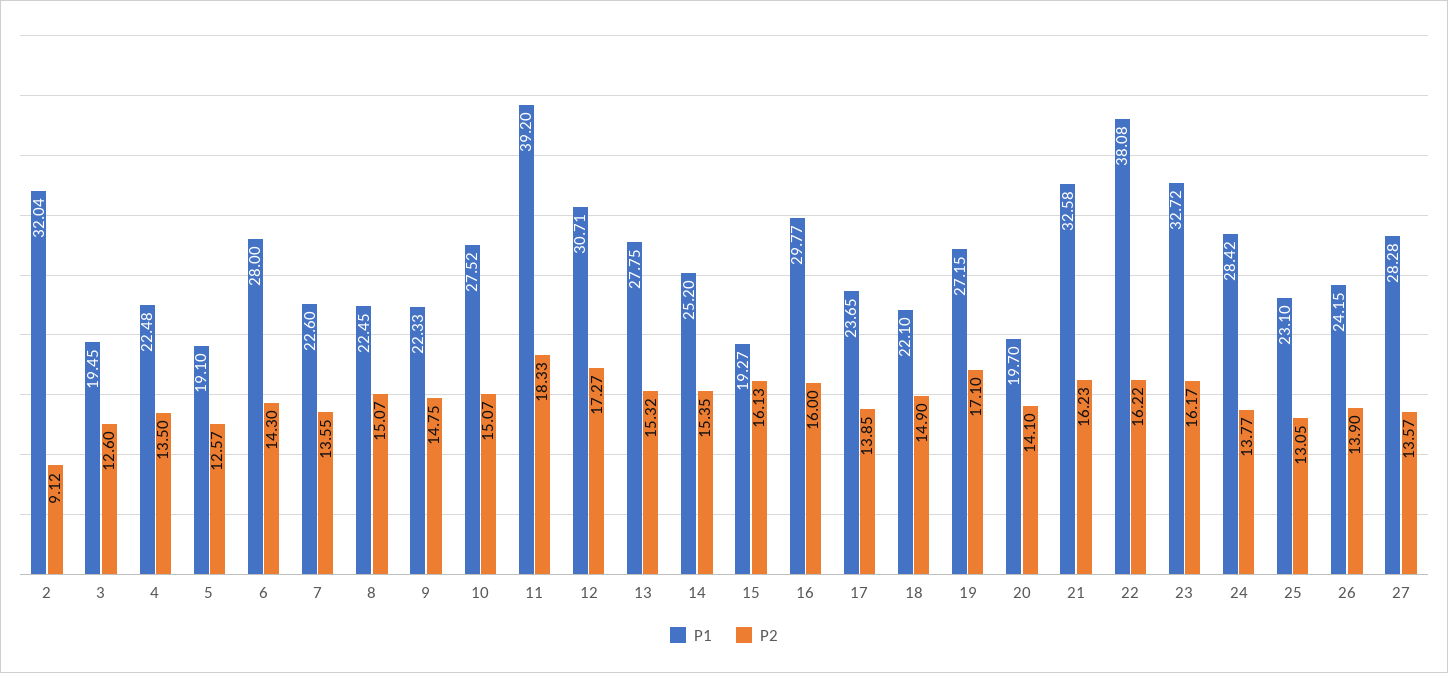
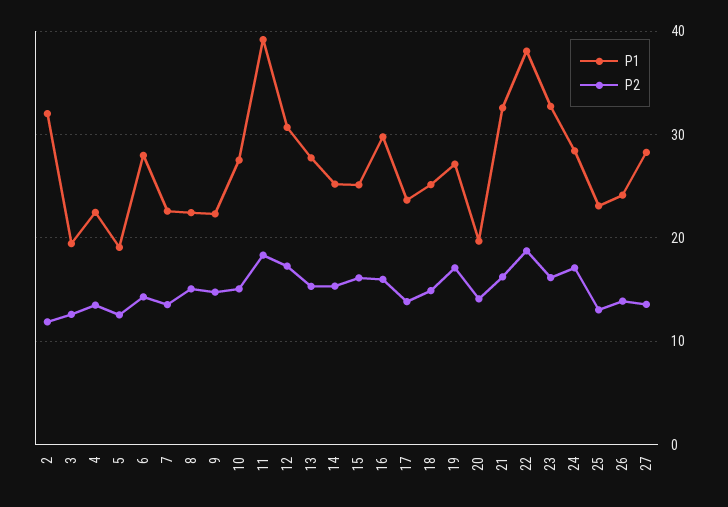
  {
    "P1": {
      "2": 32.04,
      "3": 19.45,
      "4": 22.48,
      "5": 19.1,
      "6": 28,
      "7": 22.6,
      "8": 22.45,
      "9": 22.33,
      "10": 27.52,
      "11": 39.2,
      "12": 30.71,
      "13": 27.75,
      "14": 25.2,
-     "15": 19.27,
+     "15": 25,
      "16": 29.77,
      "17": 23.65,
-     "18": 22.1,
+     "18": 25,
      "19": 27.15,
      "20": 19.7,
      "21": 32.58,
      "22": 38.08,
      "23": 32.72,
      "24": 28.42,
      "25": 23.1,
      "26": 24.15,
      "27": 28.28
    },
    "P2": {
-     "2": 9.12,
+     "2": 12,
      "3": 12.6,
      "4": 13.5,
      "5": 12.57,
      "6": 14.3,
      "7": 13.55,
      "8": 15.07,
      "9": 14.75,
      "10": 15.07,
      "11": 18.33,
      "12": 17.27,
      "13": 15.32,
      "14": 15.35,
      "15": 16.13,
      "16": 16,
      "17": 13.85,
      "18": 14.9,
      "19": 17.1,
      "20": 14.1,
      "21": 16.23,
-     "22": 16.22,
+     "22": 19,
      "23": 16.17,
-     "24": 13.77,
+     "24": 17,
      "25": 13.05,
      "26": 13.9,
      "27": 13.57
    }
  }

